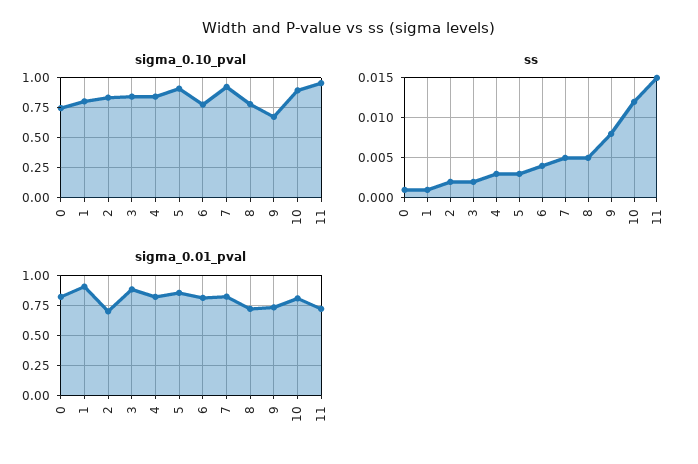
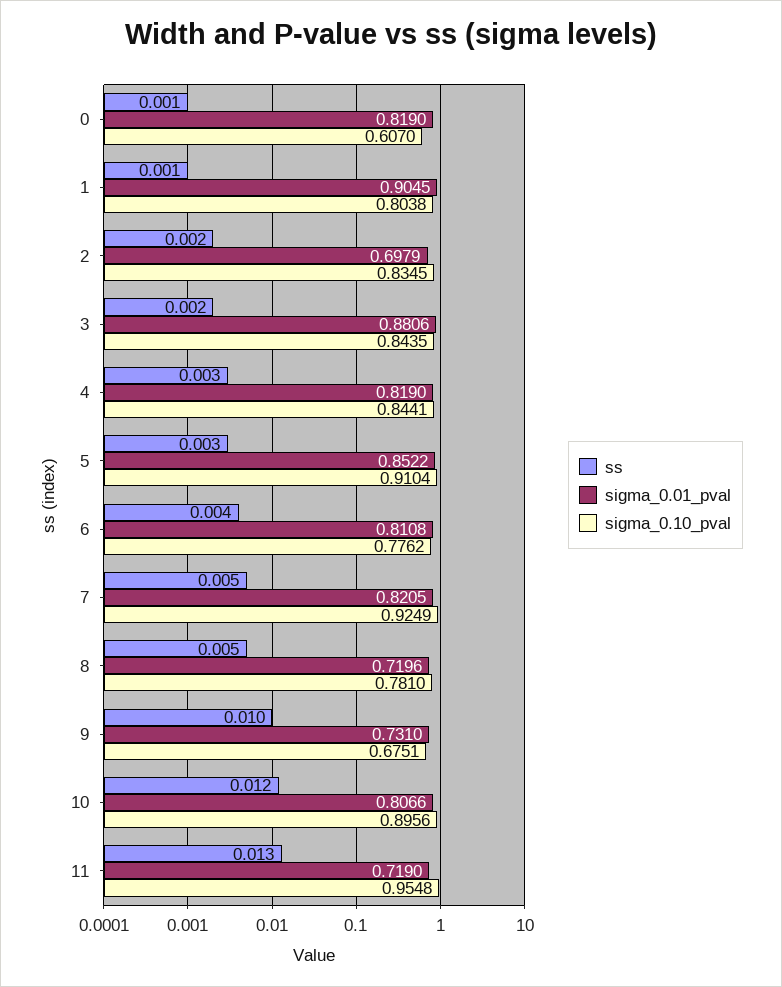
  {
    "sigma_0.10_pval": {
-     "0": 0.75,
+     "0": 0.607,
      "1": 0.8038,
      "2": 0.8345,
      "3": 0.8435,
      "4": 0.8441,
      "5": 0.9104,
      "6": 0.7762,
      "7": 0.9249,
      "8": 0.781,
      "9": 0.6751,
      "10": 0.8956,
      "11": 0.9548
    },
    "ss": {
      "0": 0.001,
      "1": 0.001,
      "2": 0.002,
      "3": 0.002,
      "4": 0.003,
      "5": 0.003,
      "6": 0.004,
      "7": 0.005,
      "8": 0.005,
-     "9": 0.008,
+     "9": 0.01,
      "10": 0.012,
-     "11": 0.015
+     "11": 0.013
    },
    "sigma_0.01_pval": {
      "0": 0.819,
      "1": 0.9045,
      "2": 0.6979,
      "3": 0.8806,
      "4": 0.819,
      "5": 0.8522,
      "6": 0.8108,
      "7": 0.8205,
      "8": 0.7196,
      "9": 0.731,
      "10": 0.8066,
      "11": 0.719
    }
  }

